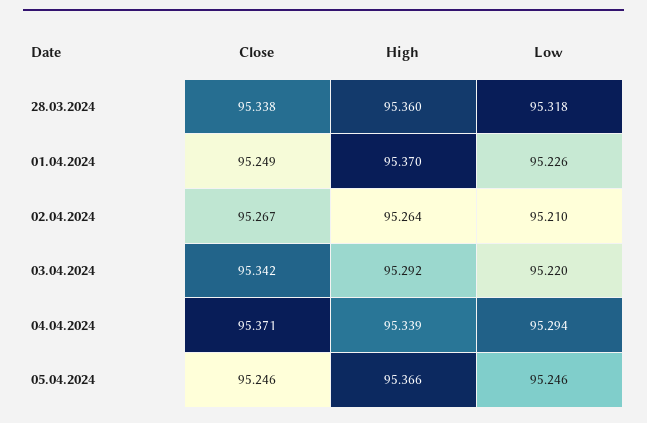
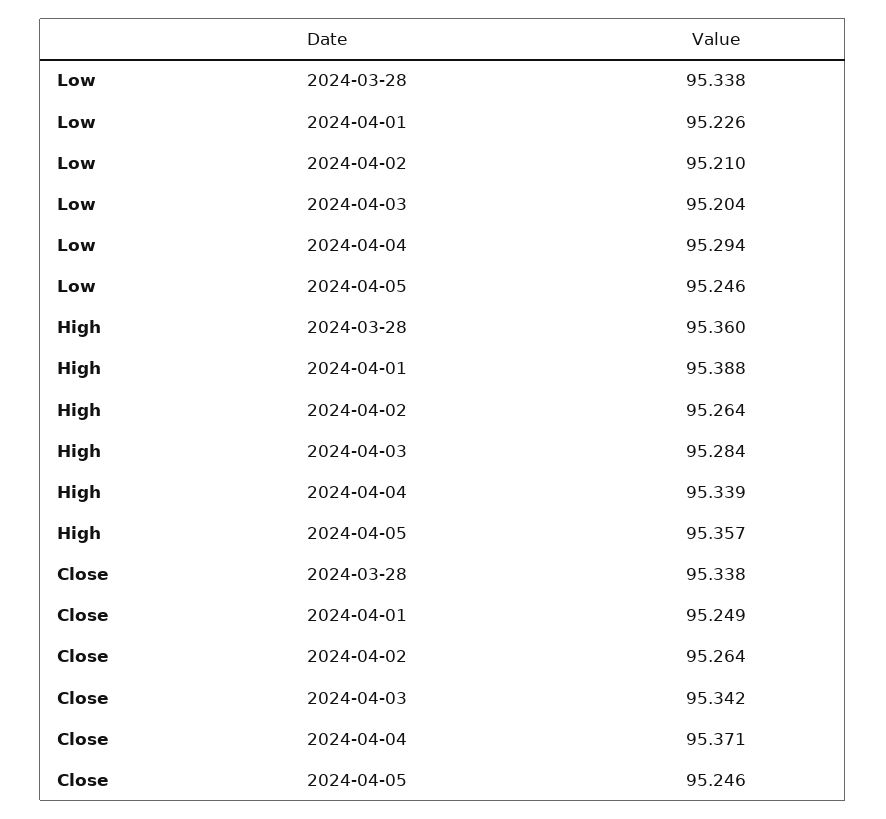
  {
    "Close": {
      "28.03.2024": 95.338,
      "01.04.2024": 95.249,
-     "02.04.2024": 95.267,
+     "02.04.2024": 95.264,
      "03.04.2024": 95.342,
      "04.04.2024": 95.371,
      "05.04.2024": 95.246
    },
    "High": {
      "28.03.2024": 95.36,
-     "01.04.2024": 95.37,
+     "01.04.2024": 95.388,
      "02.04.2024": 95.264,
-     "03.04.2024": 95.292,
+     "03.04.2024": 95.284,
      "04.04.2024": 95.339,
-     "05.04.2024": 95.366
+     "05.04.2024": 95.357
    },
    "Low": {
-     "28.03.2024": 95.318,
+     "28.03.2024": 95.338,
      "01.04.2024": 95.226,
      "02.04.2024": 95.21,
-     "03.04.2024": 95.22,
+     "03.04.2024": 95.204,
      "04.04.2024": 95.294,
      "05.04.2024": 95.246
    }
  }

